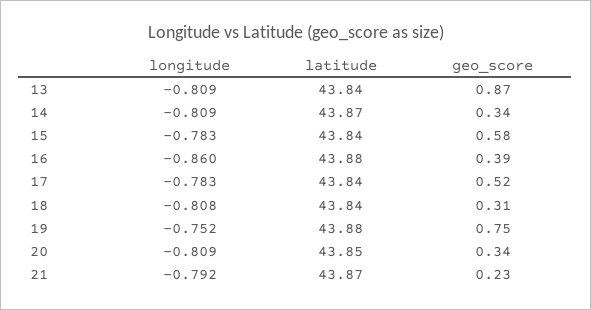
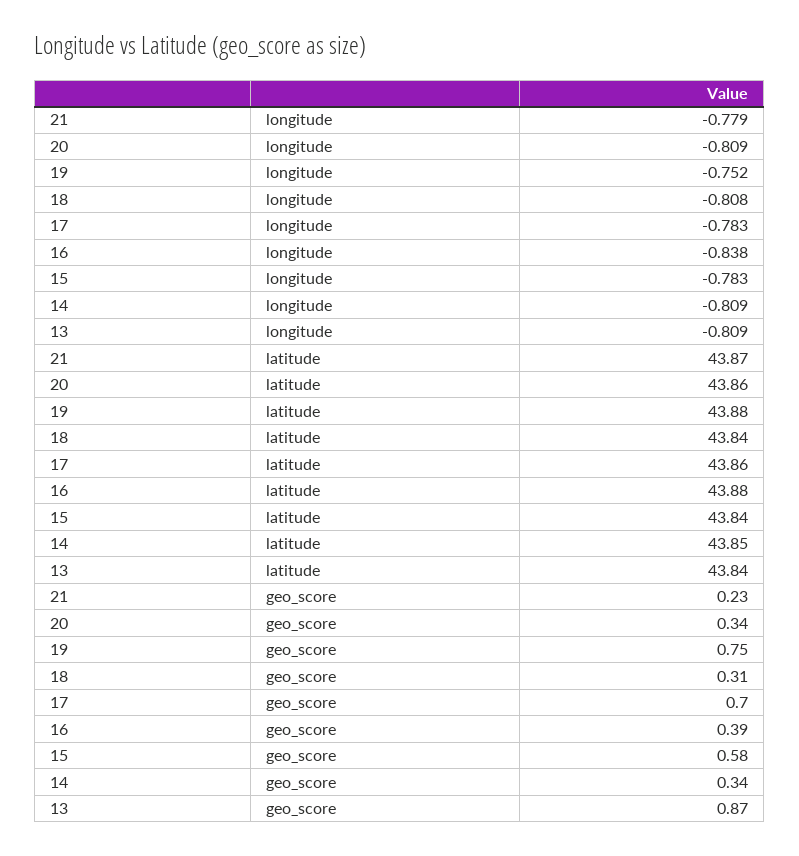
  {
    "longitude": {
      "13": -0.809,
      "14": -0.809,
      "15": -0.783,
-     "16": -0.86,
+     "16": -0.838,
      "17": -0.783,
      "18": -0.808,
      "19": -0.752,
      "20": -0.809,
-     "21": -0.792
+     "21": -0.779
    },
    "latitude": {
      "13": 43.84,
-     "14": 43.87,
+     "14": 43.85,
      "15": 43.84,
      "16": 43.88,
-     "17": 43.84,
+     "17": 43.86,
      "18": 43.84,
      "19": 43.88,
-     "20": 43.85,
+     "20": 43.86,
      "21": 43.87
    },
    "geo_score": {
      "13": 0.87,
      "14": 0.34,
      "15": 0.58,
      "16": 0.39,
-     "17": 0.52,
+     "17": 0.7,
      "18": 0.31,
      "19": 0.75,
      "20": 0.34,
      "21": 0.23
    }
  }

